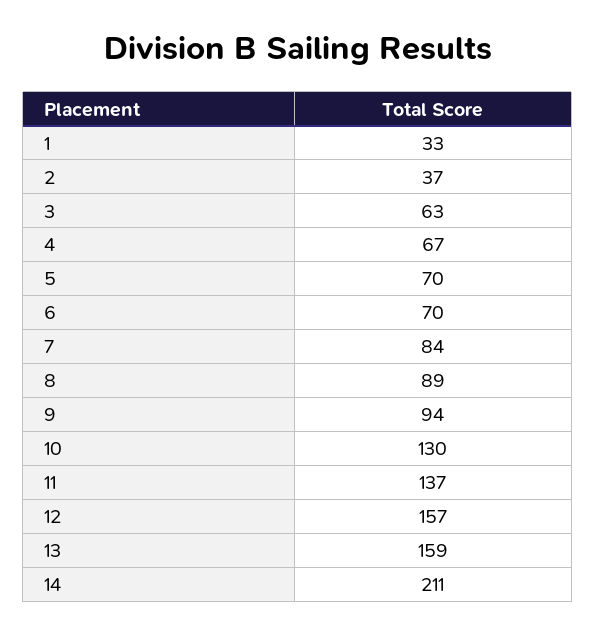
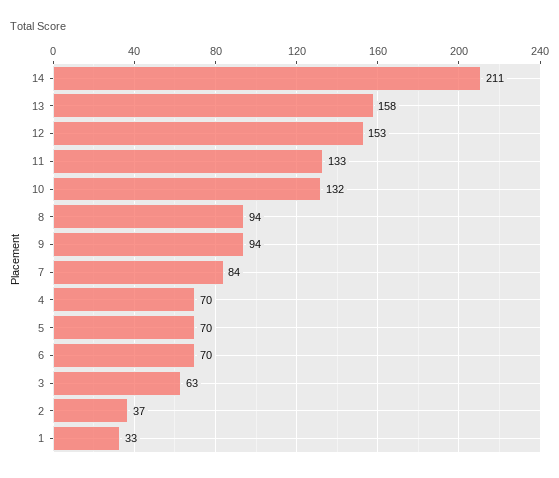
  {
    "1": 33,
    "2": 37,
    "3": 63,
-   "4": 67,
+   "4": 70,
    "5": 70,
    "6": 70,
    "7": 84,
-   "8": 89,
+   "8": 94,
    "9": 94,
-   "10": 130,
+   "10": 132,
-   "11": 137,
+   "11": 133,
-   "12": 157,
+   "12": 153,
-   "13": 159,
+   "13": 158,
    "14": 211
  }

